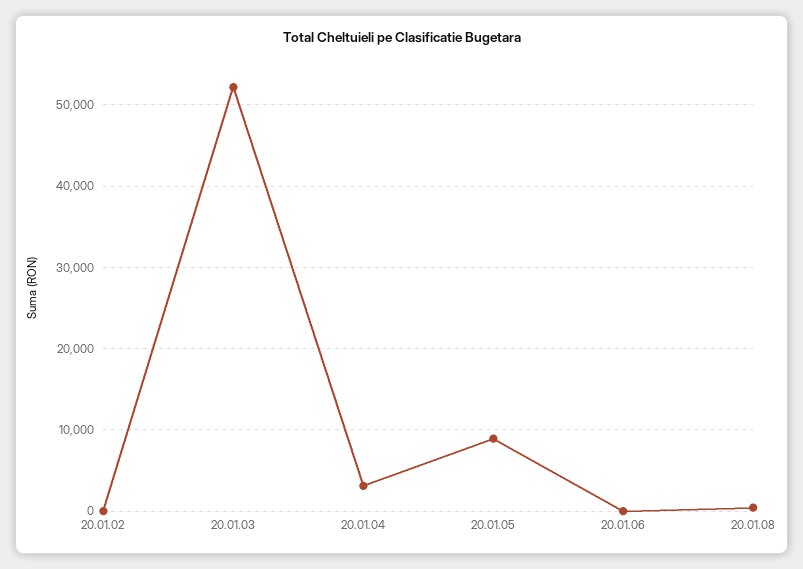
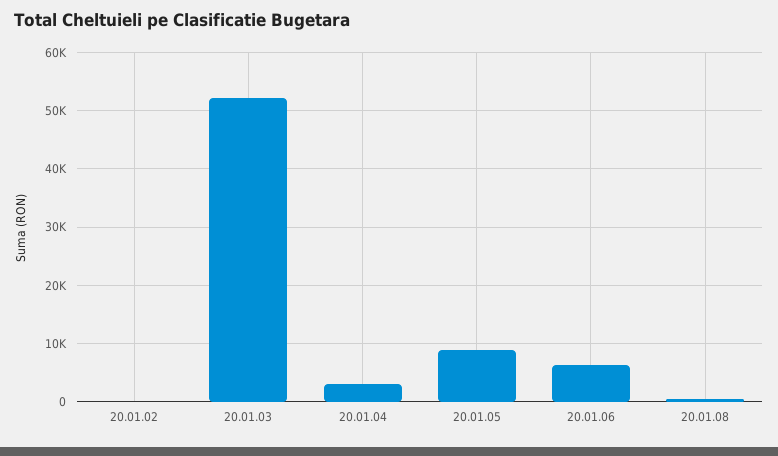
  {
    "20.01.02": 0,
    "20.01.03": 52000,
    "20.01.04": 3000,
    "20.01.05": 9000,
-   "20.01.06": 0,
+   "20.01.06": 6000,
    "20.01.08": 0
  }

